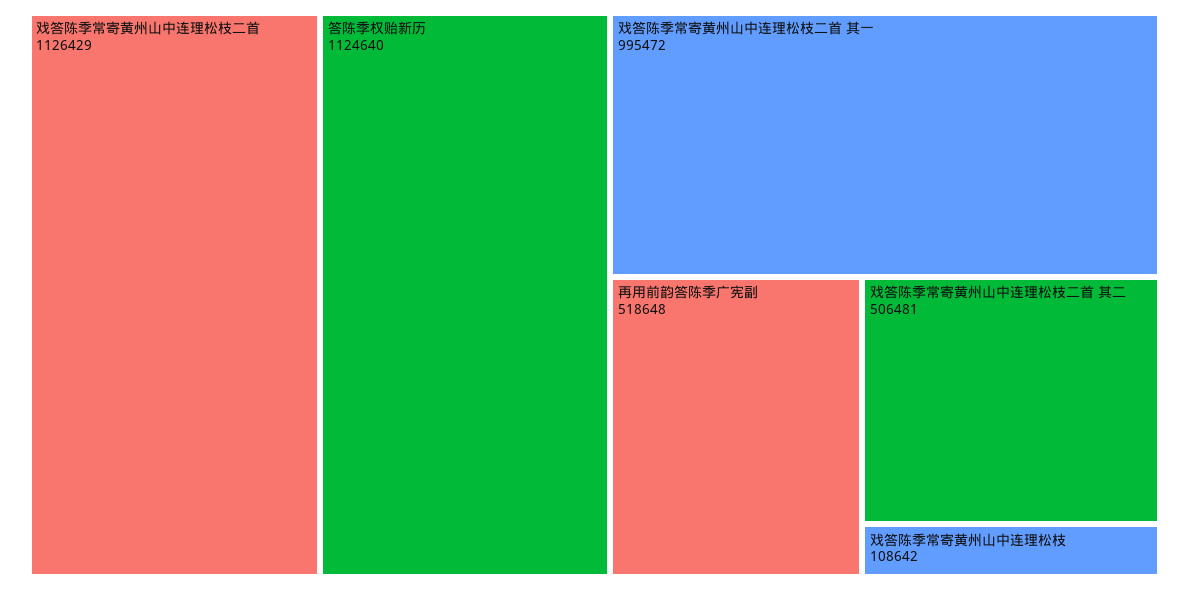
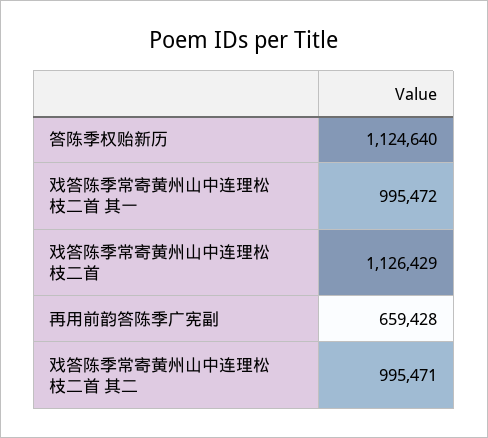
  {
    "戏答陈季常寄黄州山中连理松枝二首": 1126429,
    "答陈季权贻新历": 1124640,
    "戏答陈季常寄黄州山中连理松枝二首 其一": 995472,
-   "再用前韵答陈季广宪副": 518648,
+   "再用前韵答陈季广宪副": 659428,
-   "戏答陈季常寄黄州山中连理松枝二首 其二": 506481,
+   "戏答陈季常寄黄州山中连理松枝二首 其二": 995471
-   "戏答陈季常寄黄州山中连理松枝": 108642
  }

